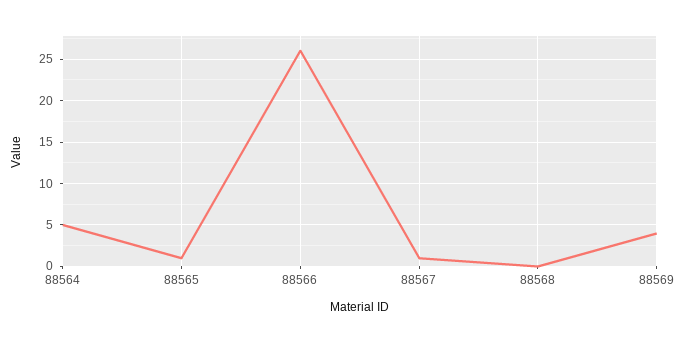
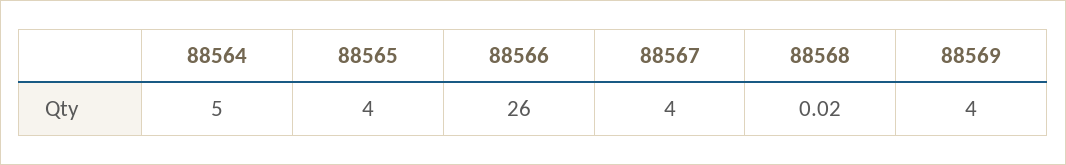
  {
    "88564": 5,
-   "88565": 1,
+   "88565": 4,
    "88566": 26,
-   "88567": 1,
+   "88567": 4,
    "88568": 0.02,
    "88569": 4
  }

